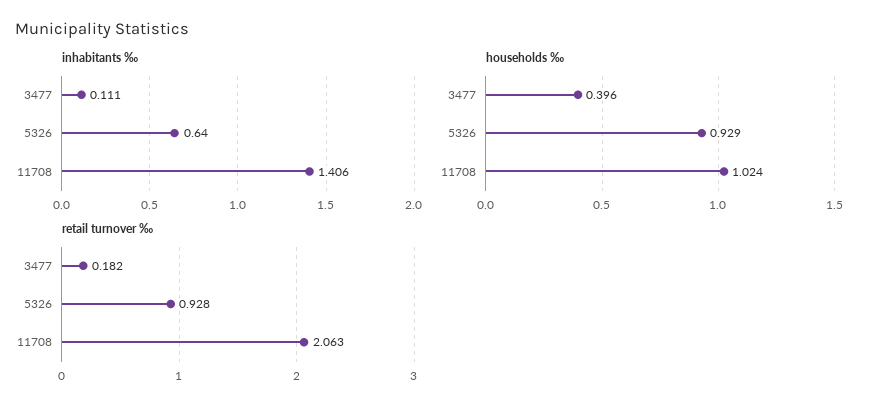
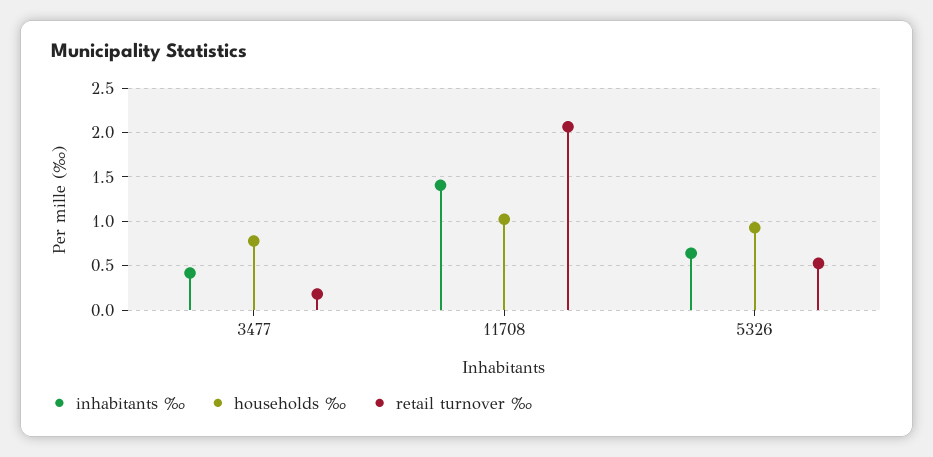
  {
    "inhabitants ‰": {
-     "3477": 0.111,
+     "3477": 0.4,
      "5326": 0.64,
      "11708": 1.406
    },
    "households ‰": {
-     "3477": 0.396,
+     "3477": 0.8,
      "5326": 0.929,
      "11708": 1.024
    },
    "retail turnover ‰": {
      "3477": 0.182,
-     "5326": 0.928,
+     "5326": 0.5,
      "11708": 2.063
    }
  }

